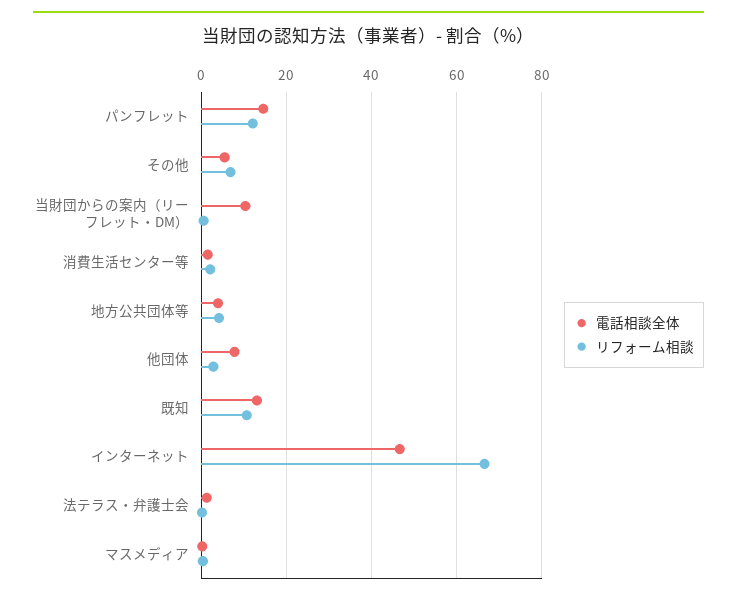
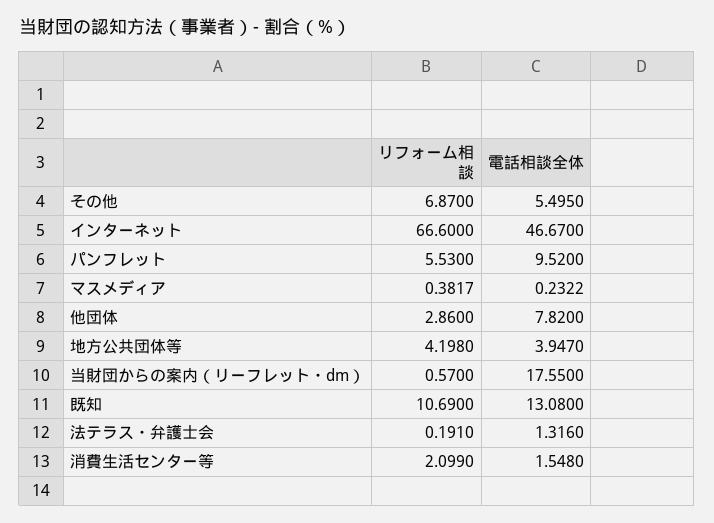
  {
    "電話相談全体": {
-     "パンフレット": 14,
+     "パンフレット": 9.52,
      "その他": 5.495,
-     "当財団からの案内（リーフレット・DM）": 10,
+     "当財団からの案内（リーフレット・DM）": 17.55,
      "消費生活センター等": 1.548,
      "地方公共団体等": 3.947,
      "他団体": 7.82,
      "既知": 13.08,
      "インターネット": 46.67,
      "法テラス・弁護士会": 1.316,
      "マスメディア": 0.2322
    },
    "リフォーム相談": {
-     "パンフレット": 12,
+     "パンフレット": 5.53,
      "その他": 6.87,
      "当財団からの案内（リーフレット・DM）": 0.57,
      "消費生活センター等": 2.099,
      "地方公共団体等": 4.198,
      "他団体": 2.86,
      "既知": 10.69,
      "インターネット": 66.6,
      "法テラス・弁護士会": 0.191,
      "マスメディア": 0.3817
    }
  }

